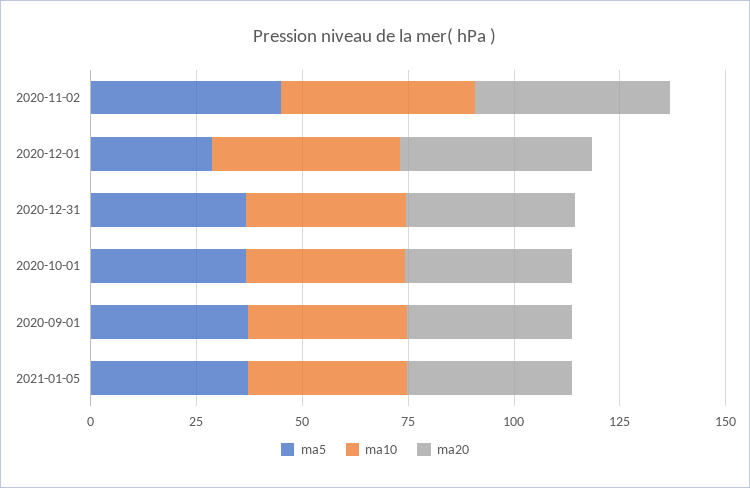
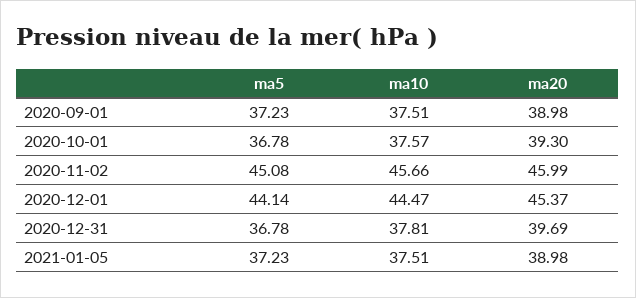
  {
    "ma5": {
      "2020-11-02": 45.08,
-     "2020-12-01": 30,
+     "2020-12-01": 44.14,
      "2020-12-31": 36.78,
      "2020-10-01": 36.78,
      "2020-09-01": 37.23,
      "2021-01-05": 37.23
    },
    "ma10": {
      "2020-11-02": 45.66,
      "2020-12-01": 44.47,
      "2020-12-31": 37.81,
      "2020-10-01": 37.57,
      "2020-09-01": 37.51,
      "2021-01-05": 37.51
    },
    "ma20": {
      "2020-11-02": 45.99,
      "2020-12-01": 45.37,
      "2020-12-31": 39.69,
      "2020-10-01": 39.3,
      "2020-09-01": 38.98,
      "2021-01-05": 38.98
    }
  }

